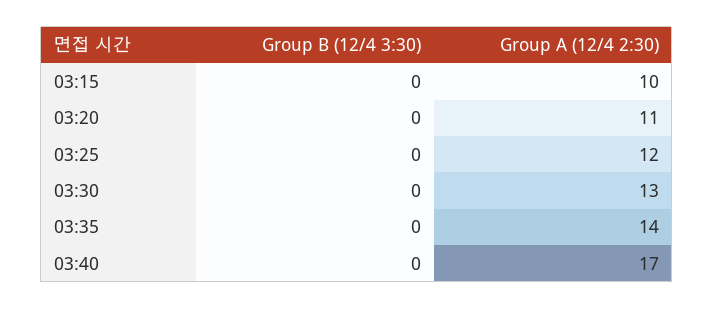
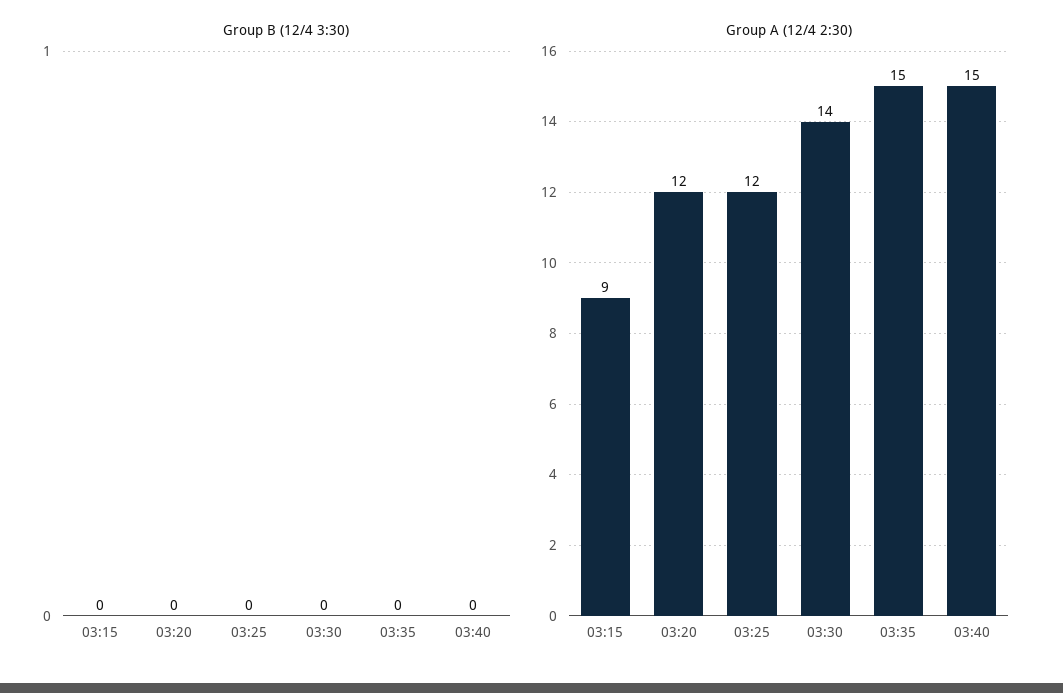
  {
    "Group B (12/4 3:30)": {
      "03:15": 0,
      "03:20": 0,
      "03:25": 0,
      "03:30": 0,
      "03:35": 0,
      "03:40": 0
    },
    "Group A (12/4 2:30)": {
-     "03:15": 10,
+     "03:15": 9,
-     "03:20": 11,
+     "03:20": 12,
      "03:25": 12,
-     "03:30": 13,
+     "03:30": 14,
-     "03:35": 14,
+     "03:35": 15,
-     "03:40": 17
+     "03:40": 15
    }
  }

